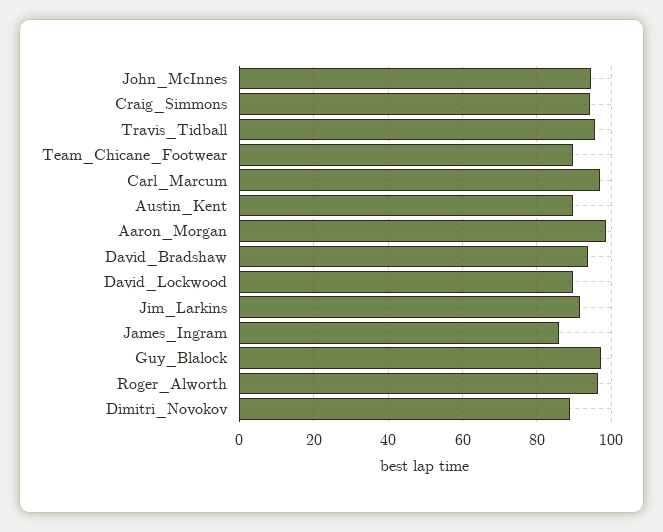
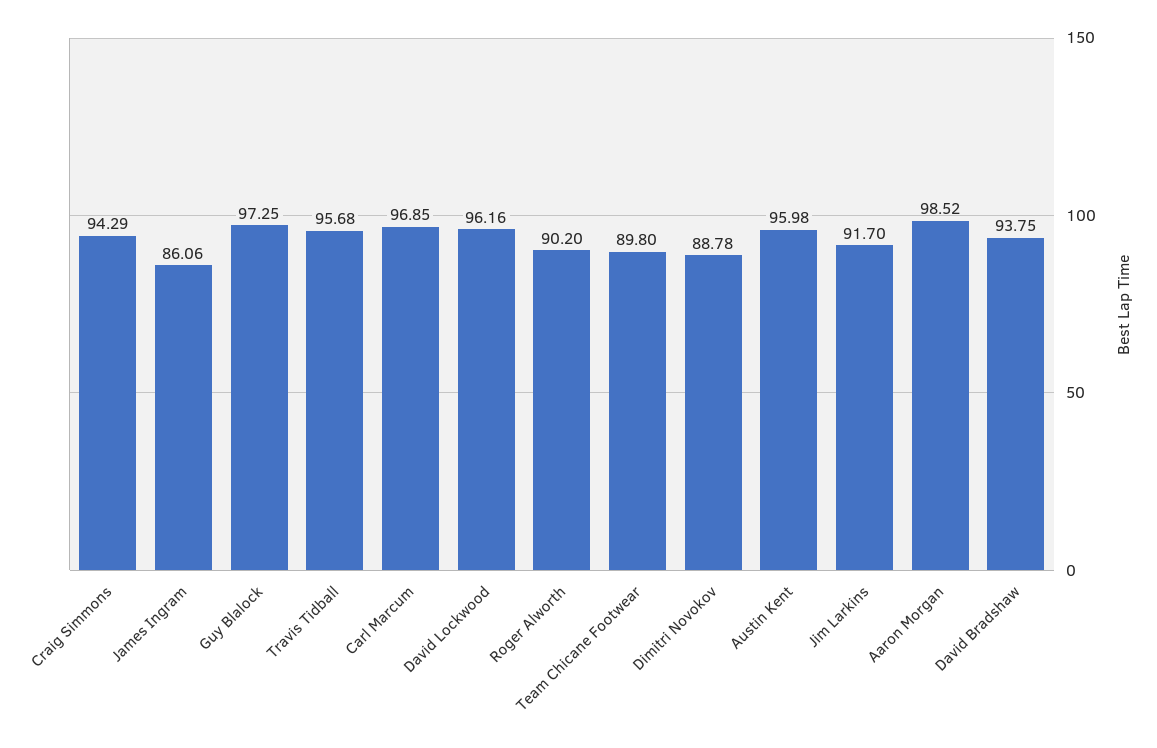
  {
-   "John_McInnes": 94,
    "Craig_Simmons": 94.29,
    "Travis_Tidball": 95.68,
    "Team_Chicane_Footwear": 89.8,
    "Carl_Marcum": 96.85,
-   "Austin_Kent": 90,
+   "Austin_Kent": 95.98,
    "Aaron_Morgan": 98.52,
    "David_Bradshaw": 93.75,
-   "David_Lockwood": 90,
+   "David_Lockwood": 96.16,
    "Jim_Larkins": 91.7,
    "James_Ingram": 86.06,
    "Guy_Blalock": 97.25,
-   "Roger_Alworth": 96,
+   "Roger_Alworth": 90.2,
    "Dimitri_Novokov": 88.78
  }

